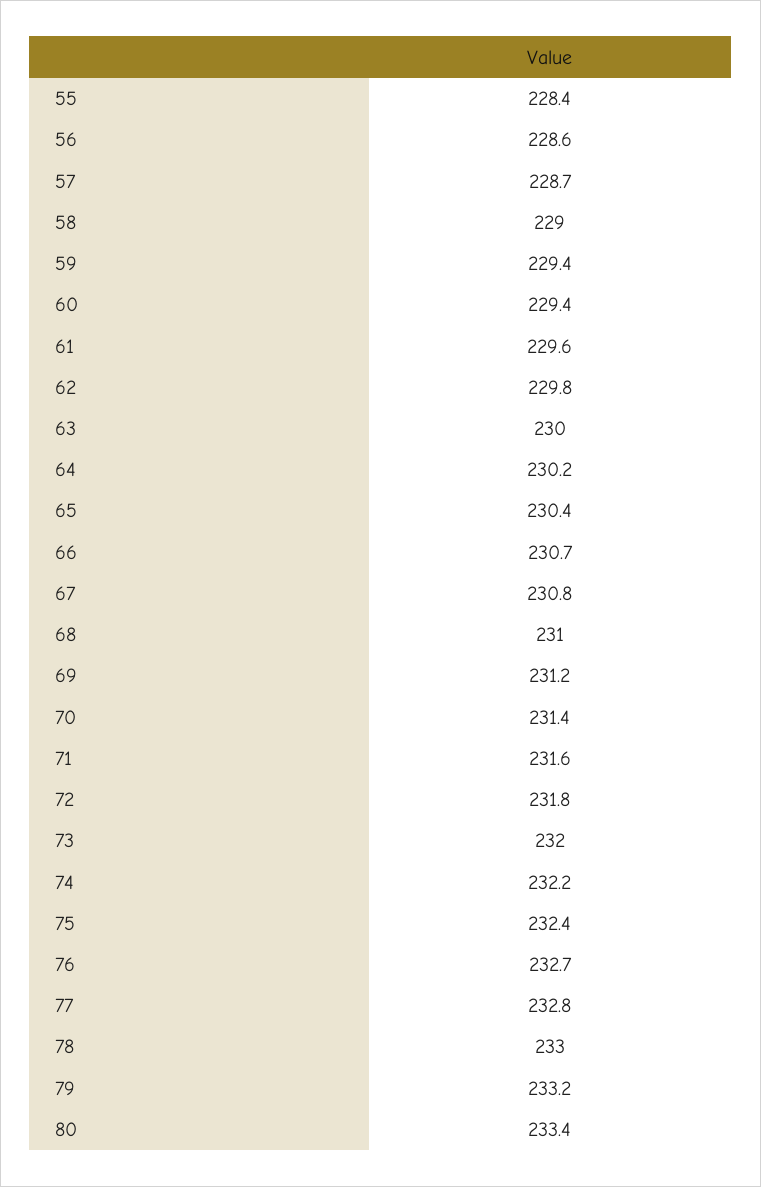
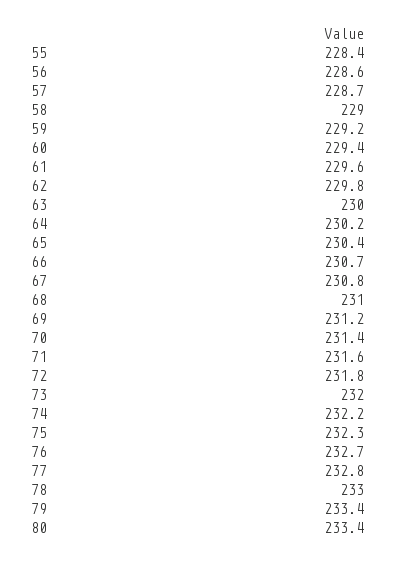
  {
    "55": 228.4,
    "56": 228.6,
    "57": 228.7,
    "58": 229,
-   "59": 229.4,
+   "59": 229.2,
    "60": 229.4,
    "61": 229.6,
    "62": 229.8,
    "63": 230,
    "64": 230.2,
    "65": 230.4,
    "66": 230.7,
    "67": 230.8,
    "68": 231,
    "69": 231.2,
    "70": 231.4,
    "71": 231.6,
    "72": 231.8,
    "73": 232,
    "74": 232.2,
-   "75": 232.4,
+   "75": 232.3,
    "76": 232.7,
    "77": 232.8,
    "78": 233,
-   "79": 233.2,
+   "79": 233.4,
    "80": 233.4
  }

